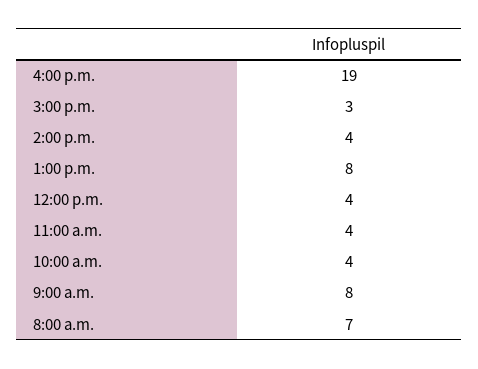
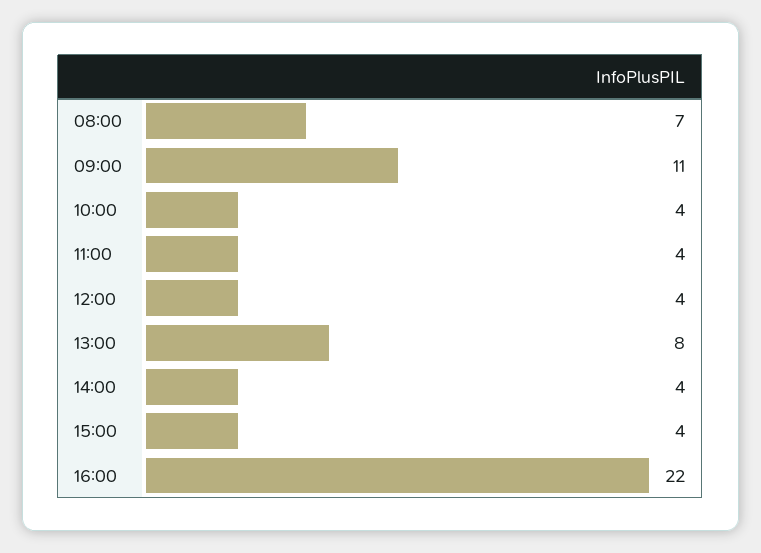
  {
-   "4:00 p.m.": 19,
+   "4:00 p.m.": 22,
-   "3:00 p.m.": 3,
+   "3:00 p.m.": 4,
    "2:00 p.m.": 4,
    "1:00 p.m.": 8,
    "12:00 p.m.": 4,
    "11:00 a.m.": 4,
    "10:00 a.m.": 4,
-   "9:00 a.m.": 8,
+   "9:00 a.m.": 11,
    "8:00 a.m.": 7
  }

